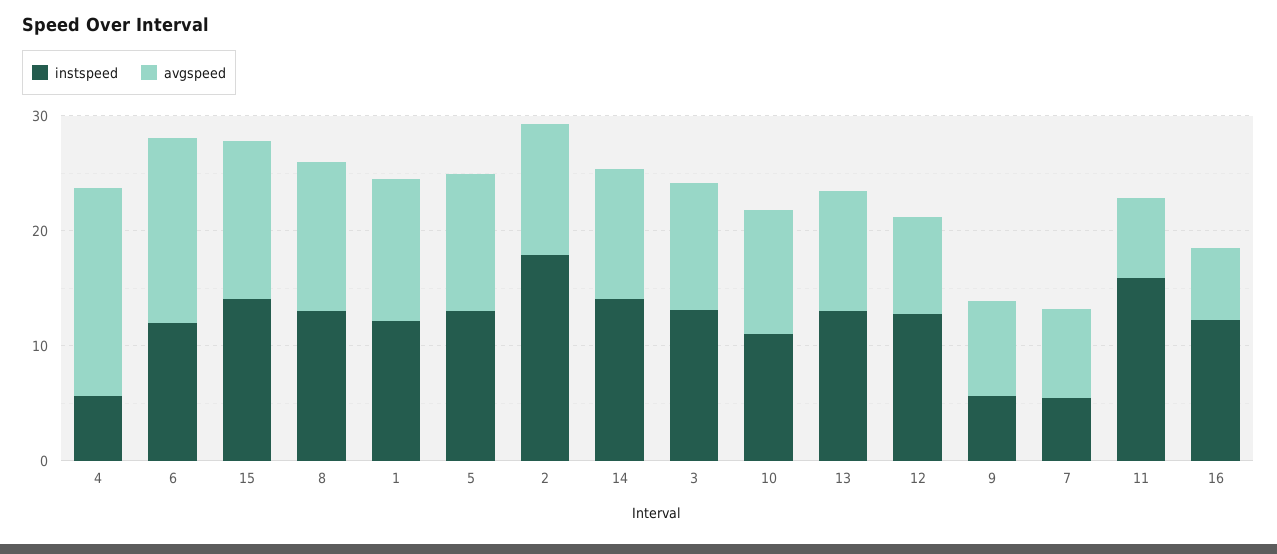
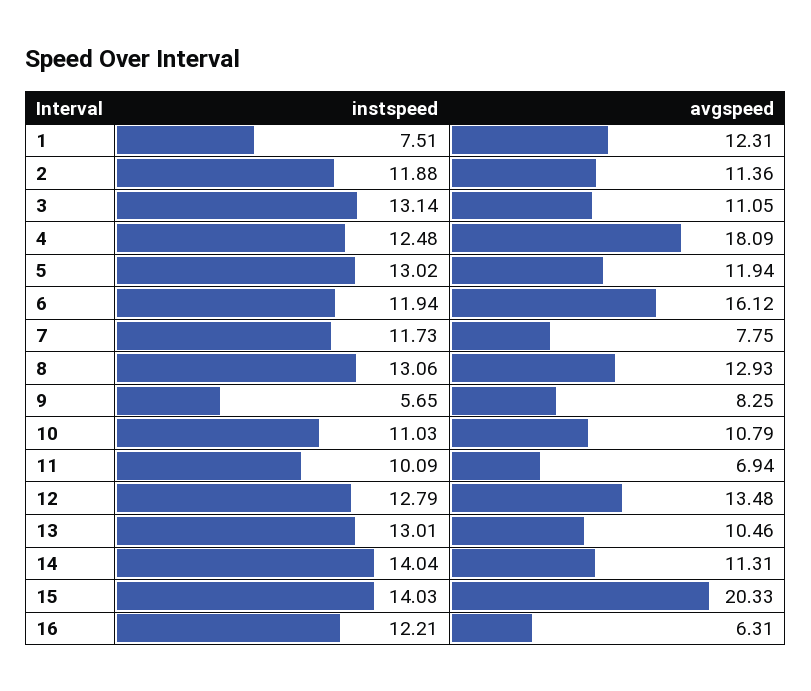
  {
    "instspeed": {
-     "4": 6,
+     "4": 12.48,
      "6": 11.94,
      "15": 14.03,
      "8": 13.06,
-     "1": 12,
+     "1": 7.51,
      "5": 13.02,
-     "2": 18,
+     "2": 11.88,
      "14": 14.04,
      "3": 13.14,
      "10": 11.03,
      "13": 13.01,
      "12": 12.79,
      "9": 5.65,
-     "7": 6,
+     "7": 11.73,
-     "11": 16,
+     "11": 10.09,
      "16": 12.21
    },
    "avgspeed": {
      "4": 18.09,
      "6": 16.12,
-     "15": 14,
+     "15": 20.33,
      "8": 12.93,
      "1": 12.31,
      "5": 11.94,
      "2": 11.36,
      "14": 11.31,
      "3": 11.05,
      "10": 10.79,
      "13": 10.46,
-     "12": 8,
+     "12": 13.48,
      "9": 8.25,
      "7": 7.75,
      "11": 6.94,
      "16": 6.31
    }
  }

